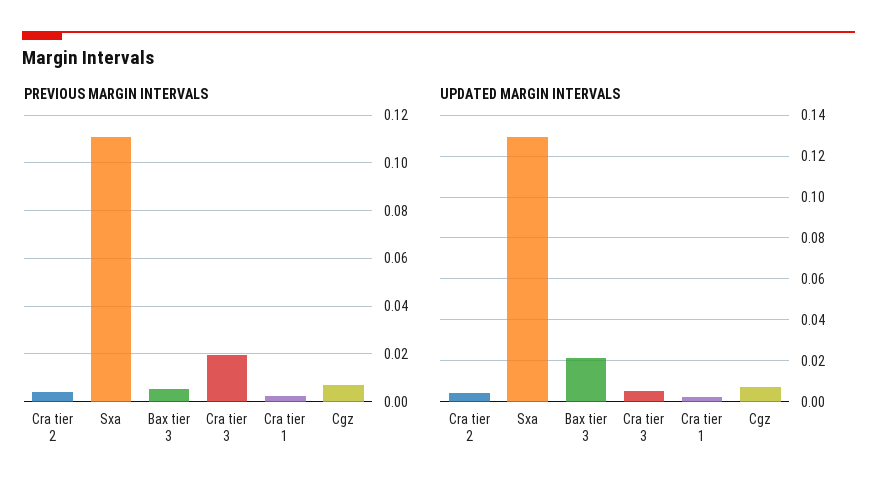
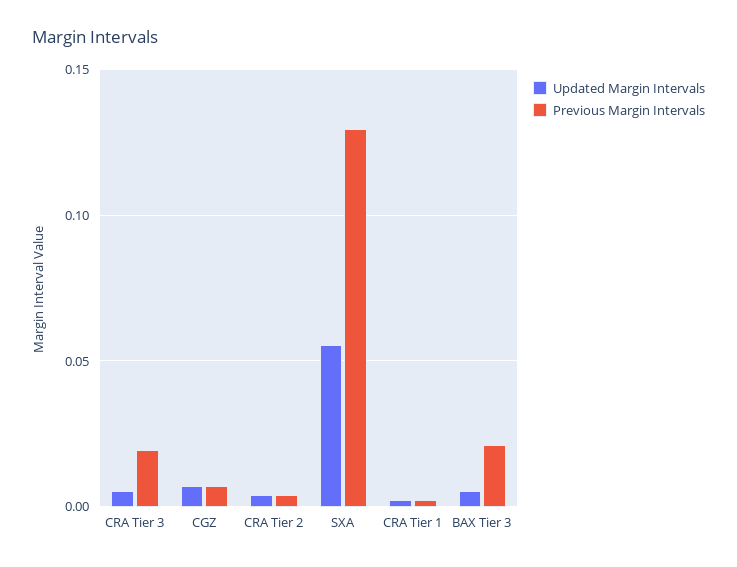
  {
    "PREVIOUS MARGIN INTERVALS": {
      "Cra tier 2": 0.005,
-     "Sxa": 0.11,
+     "Sxa": 0.13,
-     "Bax tier 3": 0.005,
+     "Bax tier 3": 0.02,
      "Cra tier 3": 0.02,
      "Cra tier 1": 0,
      "Cgz": 0.005
    },
    "UPDATED MARGIN INTERVALS": {
      "Cra tier 2": 0.005,
-     "Sxa": 0.13,
+     "Sxa": 0.055,
-     "Bax tier 3": 0.02,
+     "Bax tier 3": 0.005,
      "Cra tier 3": 0.005,
      "Cra tier 1": 0,
      "Cgz": 0.005
    }
  }

